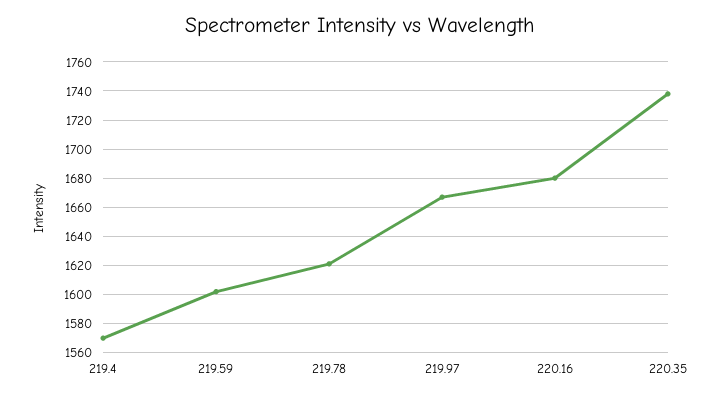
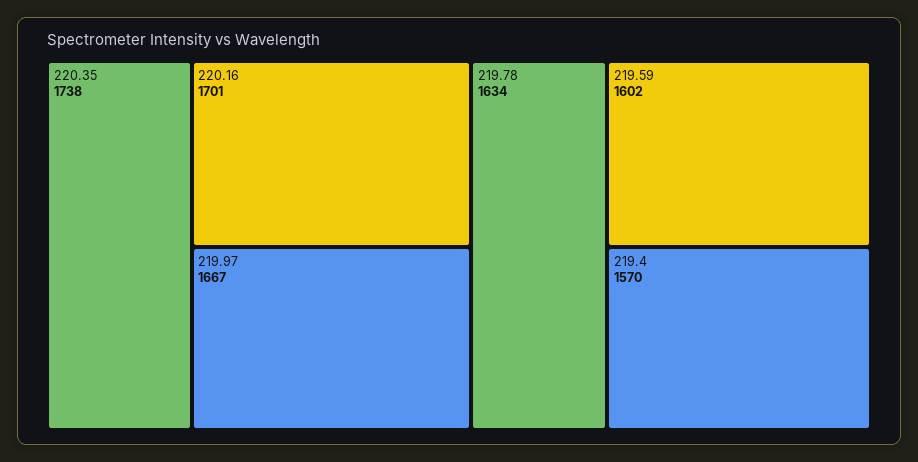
  {
    "219.4": 1570,
    "219.59": 1602,
-   "219.78": 1620,
+   "219.78": 1634,
    "219.97": 1667,
-   "220.16": 1680,
+   "220.16": 1701,
    "220.35": 1738
  }

